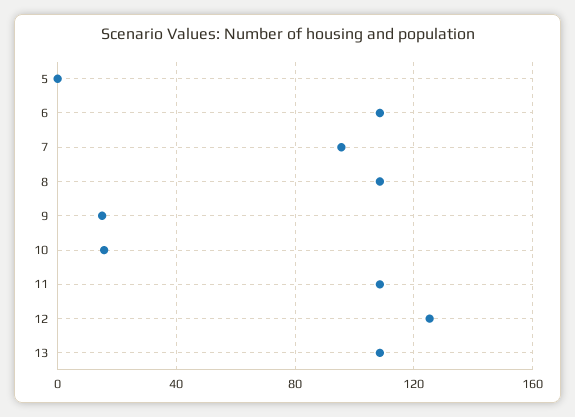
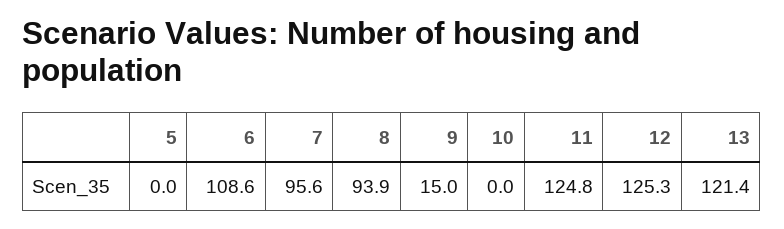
  {
    "5": 0,
    "6": 108.6,
    "7": 95.6,
-   "8": 110,
+   "8": 93.9,
    "9": 15,
-   "10": 15,
+   "10": 0,
-   "11": 110,
+   "11": 124.8,
    "12": 125.3,
-   "13": 110
+   "13": 121.4
  }

